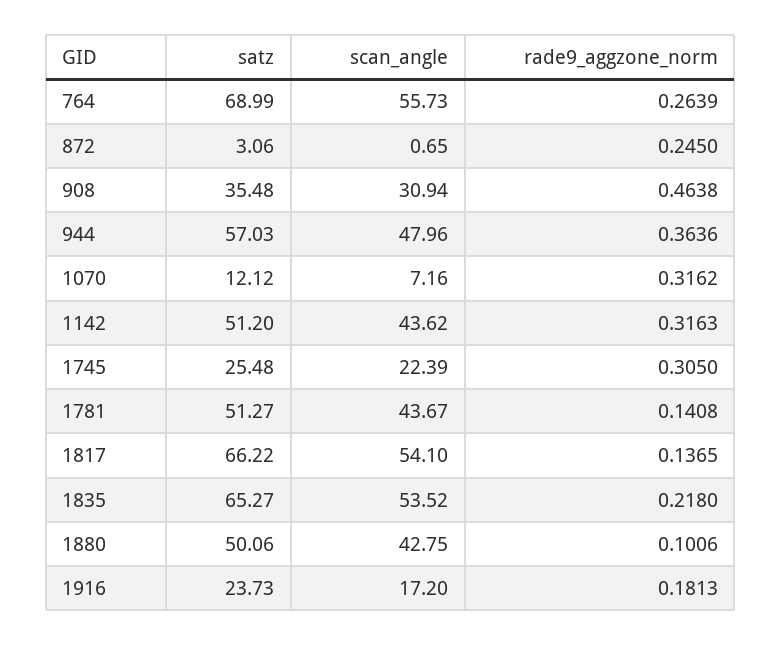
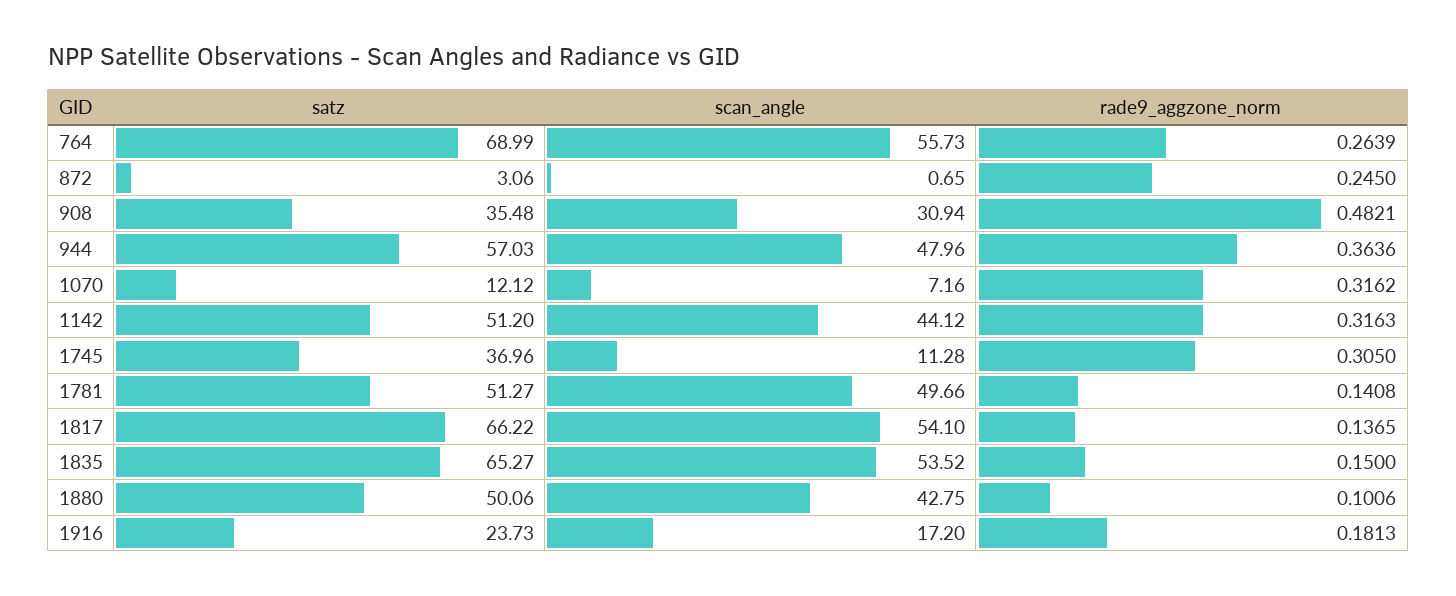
  {
    "satz": {
      "764": 68.99,
      "872": 3.06,
      "908": 35.48,
      "944": 57.03,
      "1070": 12.12,
      "1142": 51.2,
-     "1745": 25.48,
+     "1745": 36.96,
      "1781": 51.27,
      "1817": 66.22,
      "1835": 65.27,
      "1880": 50.06,
      "1916": 23.73
    },
    "scan_angle": {
      "764": 55.73,
      "872": 0.65,
      "908": 30.94,
      "944": 47.96,
      "1070": 7.16,
-     "1142": 43.62,
+     "1142": 44.12,
-     "1745": 22.39,
+     "1745": 11.28,
-     "1781": 43.67,
+     "1781": 49.66,
      "1817": 54.1,
      "1835": 53.52,
      "1880": 42.75,
      "1916": 17.2
    },
    "rade9_aggzone_norm": {
      "764": 0.2639,
      "872": 0.245,
-     "908": 0.4638,
+     "908": 0.4821,
      "944": 0.3636,
      "1070": 0.3162,
      "1142": 0.3163,
      "1745": 0.305,
      "1781": 0.1408,
      "1817": 0.1365,
-     "1835": 0.218,
+     "1835": 0.15,
      "1880": 0.1006,
      "1916": 0.1813
    }
  }

